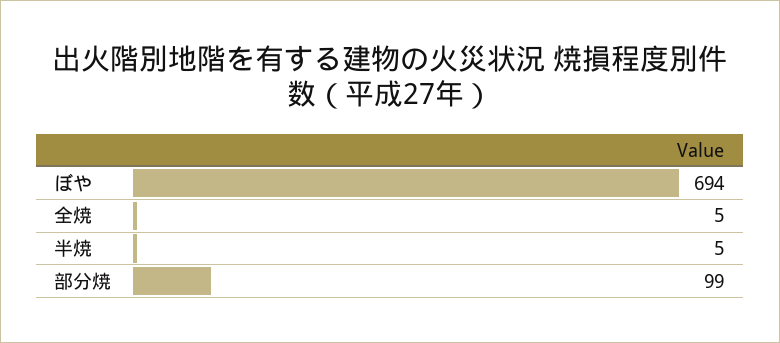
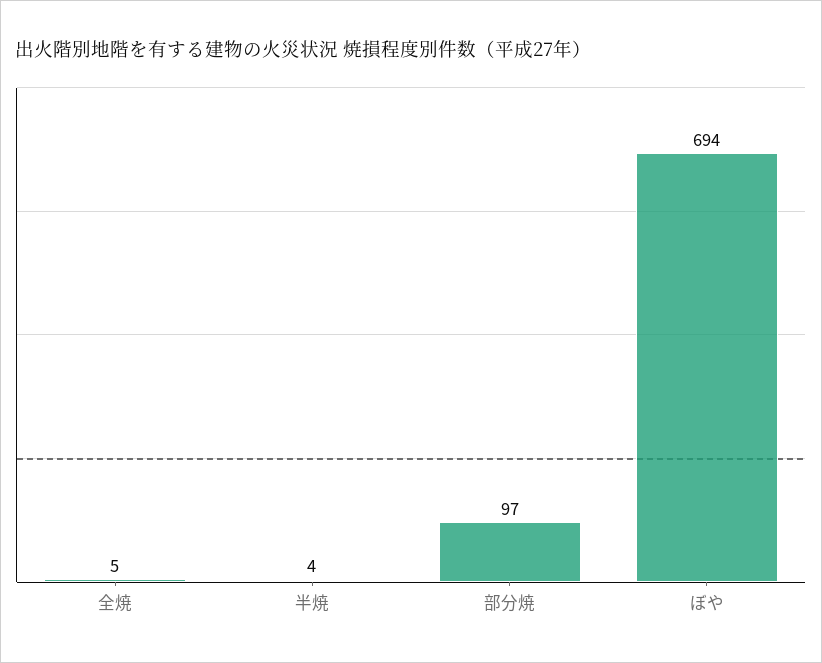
  {
    "ぼや": 694,
    "全焼": 5,
-   "半焼": 5,
+   "半焼": 4,
-   "部分焼": 99
+   "部分焼": 97
  }

